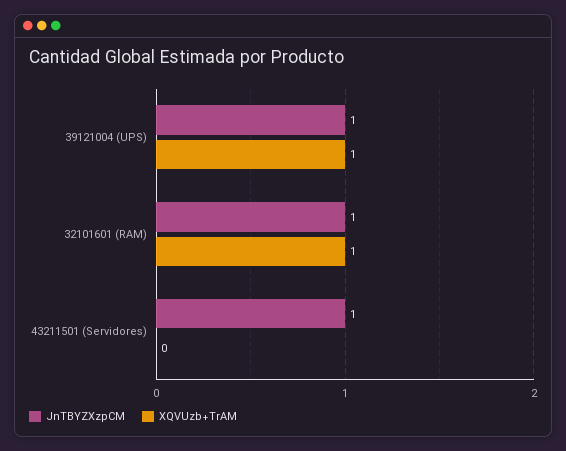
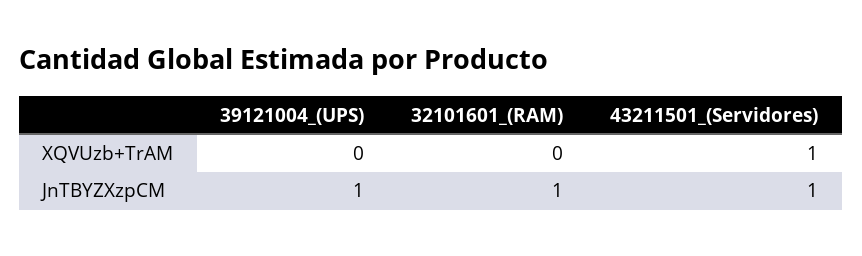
  {
    "JnTBYZXzpCM": {
      "39121004 (UPS)": 1,
      "32101601 (RAM)": 1,
      "43211501 (Servidores)": 1
    },
    "XQVUzb+TrAM": {
-     "39121004 (UPS)": 1,
+     "39121004 (UPS)": 0,
-     "32101601 (RAM)": 1,
+     "32101601 (RAM)": 0,
-     "43211501 (Servidores)": 0
+     "43211501 (Servidores)": 1
    }
  }

